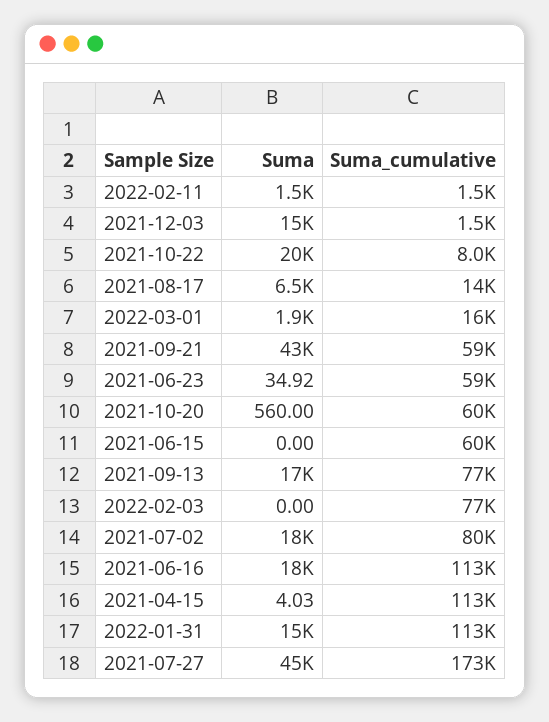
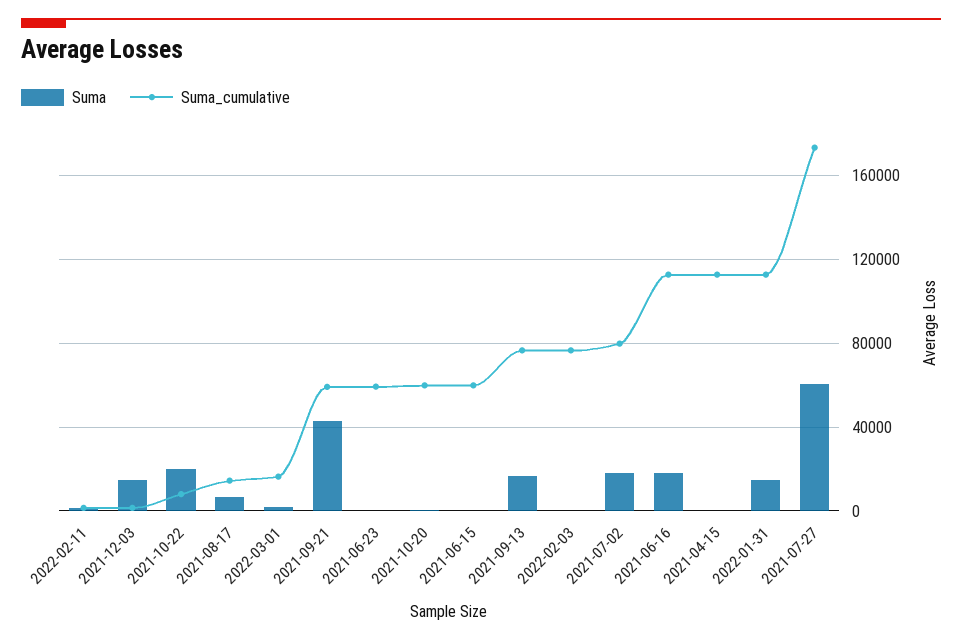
  {
    "Suma": {
      "2022-02-11": 1500,
      "2021-12-03": 15000,
      "2021-10-22": 20000,
      "2021-08-17": 6500,
      "2022-03-01": 1900,
      "2021-09-21": 43000,
      "2021-06-23": 34.92,
      "2021-10-20": 560,
      "2021-06-15": 0,
      "2021-09-13": 17000,
      "2022-02-03": 0,
      "2021-07-02": 18000,
      "2021-06-16": 18000,
      "2021-04-15": 4.03,
      "2022-01-31": 15000,
-     "2021-07-27": 45000
+     "2021-07-27": 60000
    },
    "Suma_cumulative": {
      "2022-02-11": 1500,
      "2021-12-03": 1500,
      "2021-10-22": 8000,
      "2021-08-17": 14000,
      "2022-03-01": 16000,
      "2021-09-21": 59000,
      "2021-06-23": 59000,
      "2021-10-20": 60000,
      "2021-06-15": 60000,
      "2021-09-13": 77000,
      "2022-02-03": 77000,
      "2021-07-02": 80000,
      "2021-06-16": 113000,
      "2021-04-15": 113000,
      "2022-01-31": 113000,
      "2021-07-27": 173000
    }
  }

